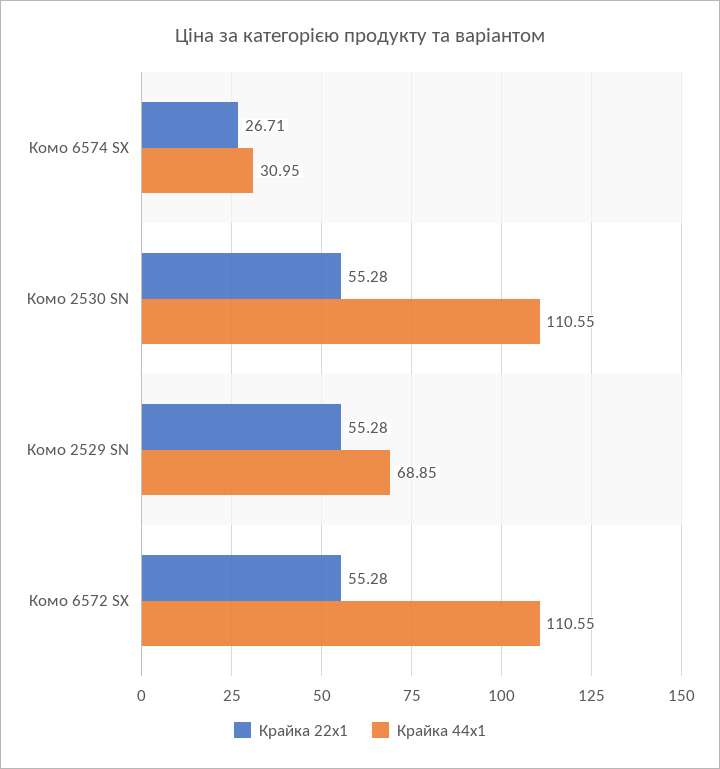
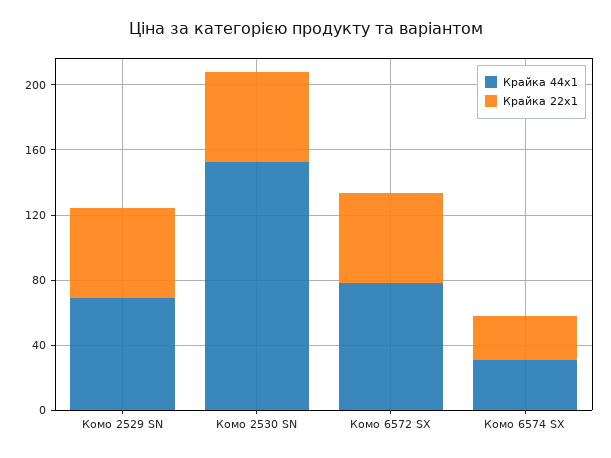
  {
    "Крайка 22x1": {
      "Комо 6574 SX": 26.71,
      "Комо 2530 SN": 55.28,
      "Комо 2529 SN": 55.28,
      "Комо 6572 SX": 55.28
    },
    "Крайка 44x1": {
      "Комо 6574 SX": 30.95,
-     "Комо 2530 SN": 110.55,
+     "Комо 2530 SN": 150,
      "Комо 2529 SN": 68.85,
-     "Комо 6572 SX": 110.55
+     "Комо 6572 SX": 80
    }
  }

